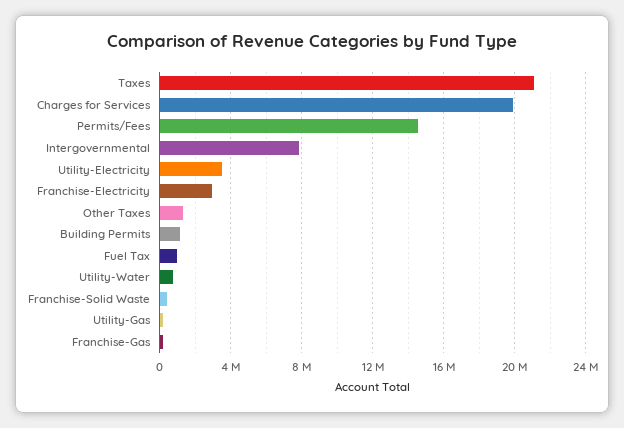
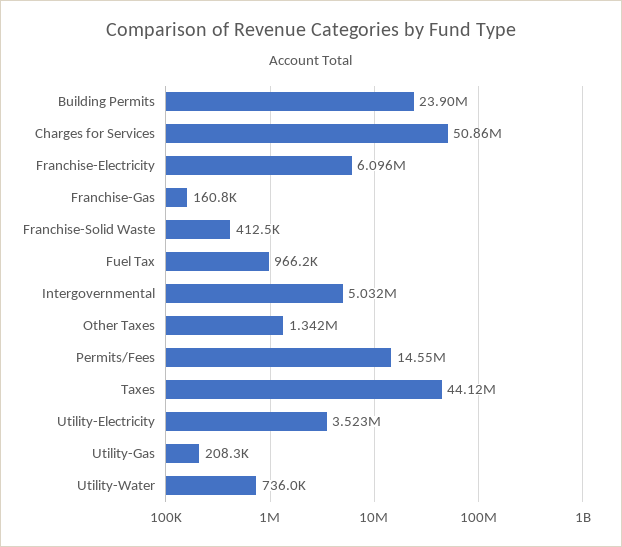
  {
-   "Taxes": 21000000,
+   "Taxes": 44120000,
-   "Charges for Services": 20000000,
+   "Charges for Services": 50860000,
    "Permits/Fees": 14550000,
-   "Intergovernmental": 8000000,
+   "Intergovernmental": 5032000,
    "Utility-Electricity": 3523000,
-   "Franchise-Electricity": 3000000,
+   "Franchise-Electricity": 6096000,
    "Other Taxes": 1342000,
-   "Building Permits": 1000000,
+   "Building Permits": 23900000,
    "Fuel Tax": 966200,
    "Utility-Water": 736000,
    "Franchise-Solid Waste": 412500,
    "Utility-Gas": 208300,
    "Franchise-Gas": 160800
  }

